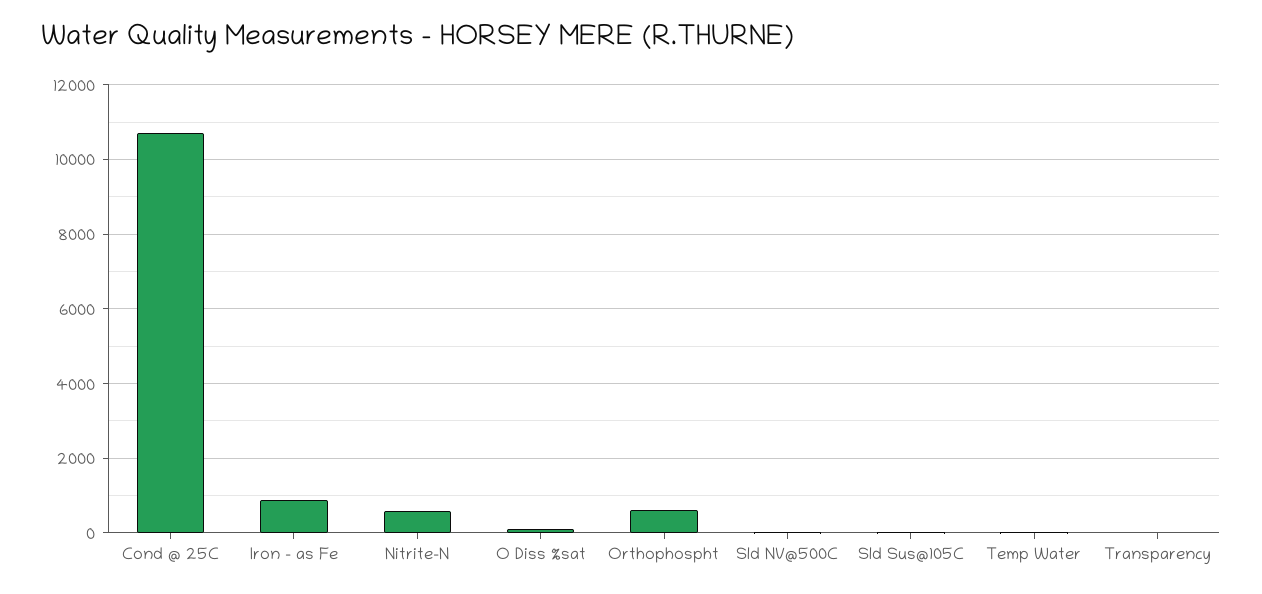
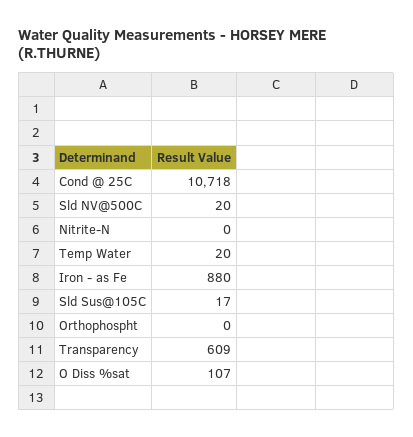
  {
    "Cond @ 25C": 10718,
    "Iron - as Fe": 880,
-   "Nitrite-N": 600,
+   "Nitrite-N": 0,
    "O Diss %sat": 107,
-   "Orthophospht": 600,
+   "Orthophospht": 0,
    "Sld NV@500C": 20,
    "Sld Sus@105C": 17,
    "Temp Water": 20,
-   "Transparency": 0
+   "Transparency": 609
  }

